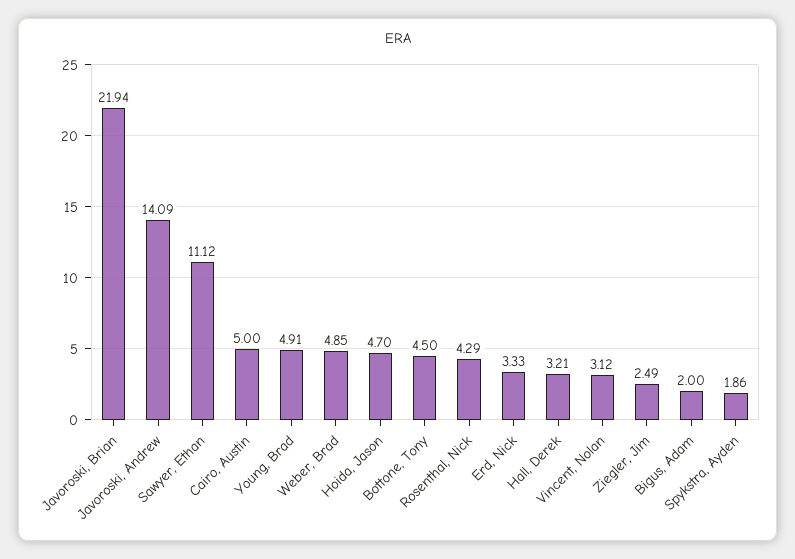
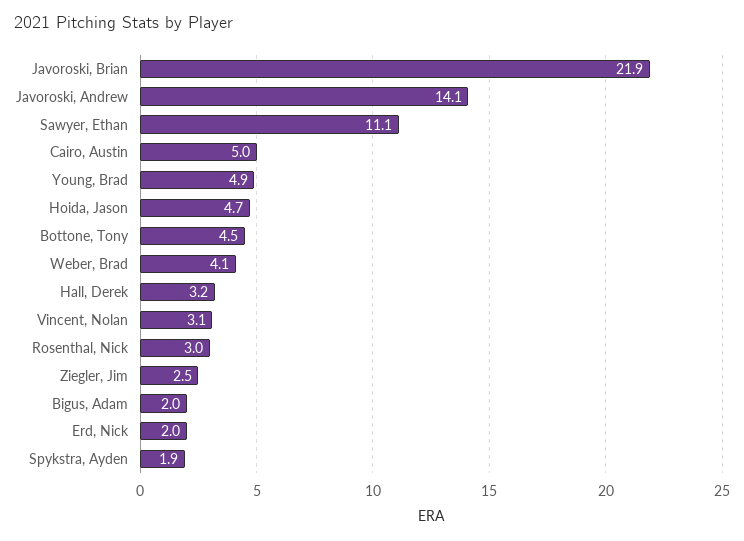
  {
    "Javoroski, Brian": 21.94,
    "Javoroski, Andrew": 14.09,
    "Sawyer, Ethan": 11.12,
    "Cairo, Austin": 5,
    "Young, Brad": 4.91,
-   "Weber, Brad": 4.85,
+   "Weber, Brad": 4.1,
    "Hoida, Jason": 4.7,
    "Bottone, Tony": 4.5,
-   "Rosenthal, Nick": 4.29,
+   "Rosenthal, Nick": 3,
-   "Erd, Nick": 3.33,
+   "Erd, Nick": 2,
    "Hall, Derek": 3.21,
    "Vincent, Nolan": 3.12,
    "Ziegler, Jim": 2.49,
    "Bigus, Adam": 2,
    "Spykstra, Ayden": 1.86
  }

